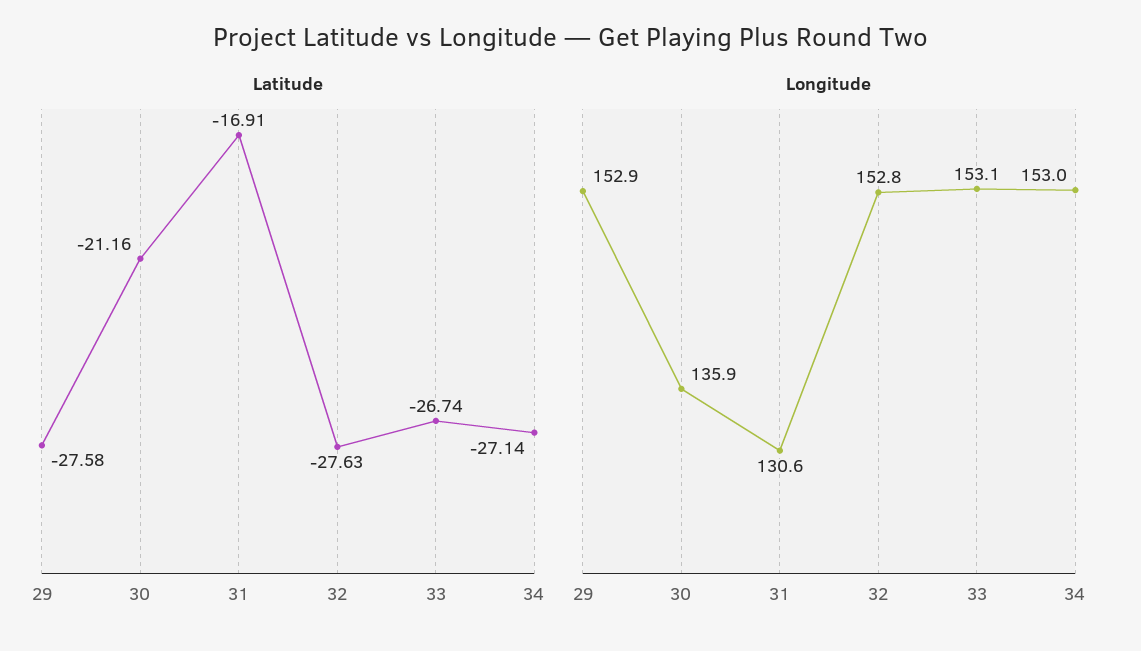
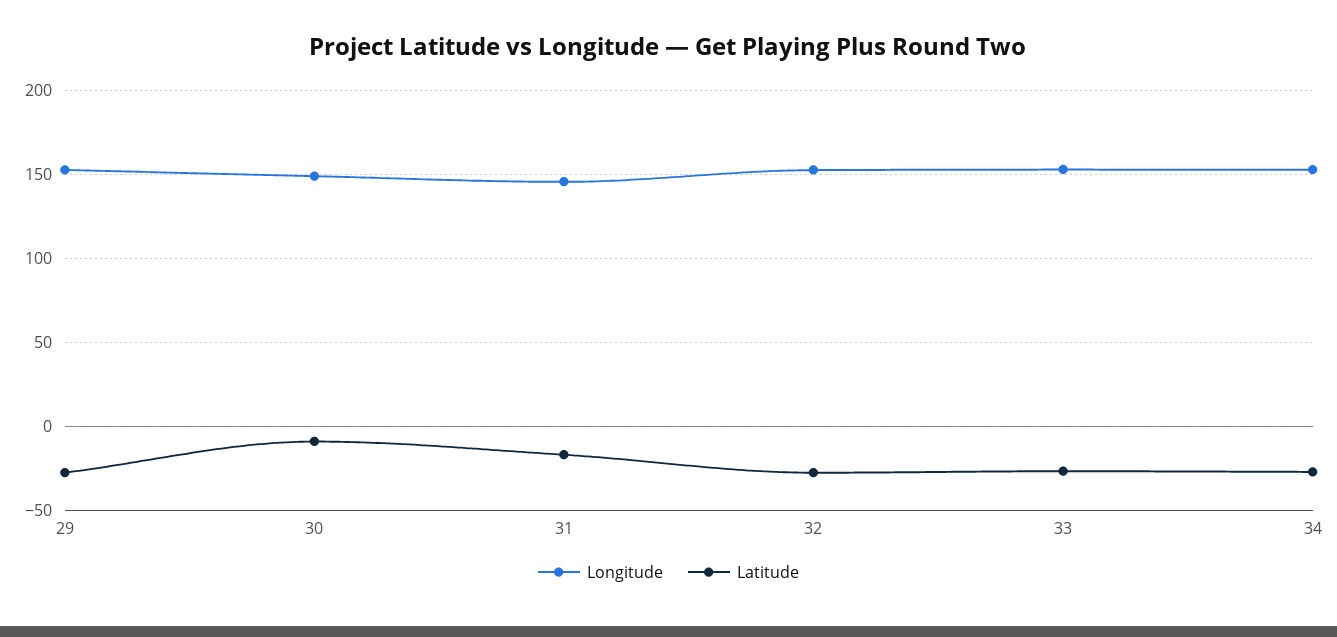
  {
    "Latitude": {
      "29": -27.58,
-     "30": -21.16,
+     "30": -10,
      "31": -16.91,
      "32": -27.63,
      "33": -26.74,
      "34": -27.14
    },
    "Longitude": {
      "29": 152.9,
-     "30": 135.9,
+     "30": 150,
-     "31": 130.6,
+     "31": 145,
      "32": 152.8,
      "33": 153.1,
      "34": 153
    }
  }

